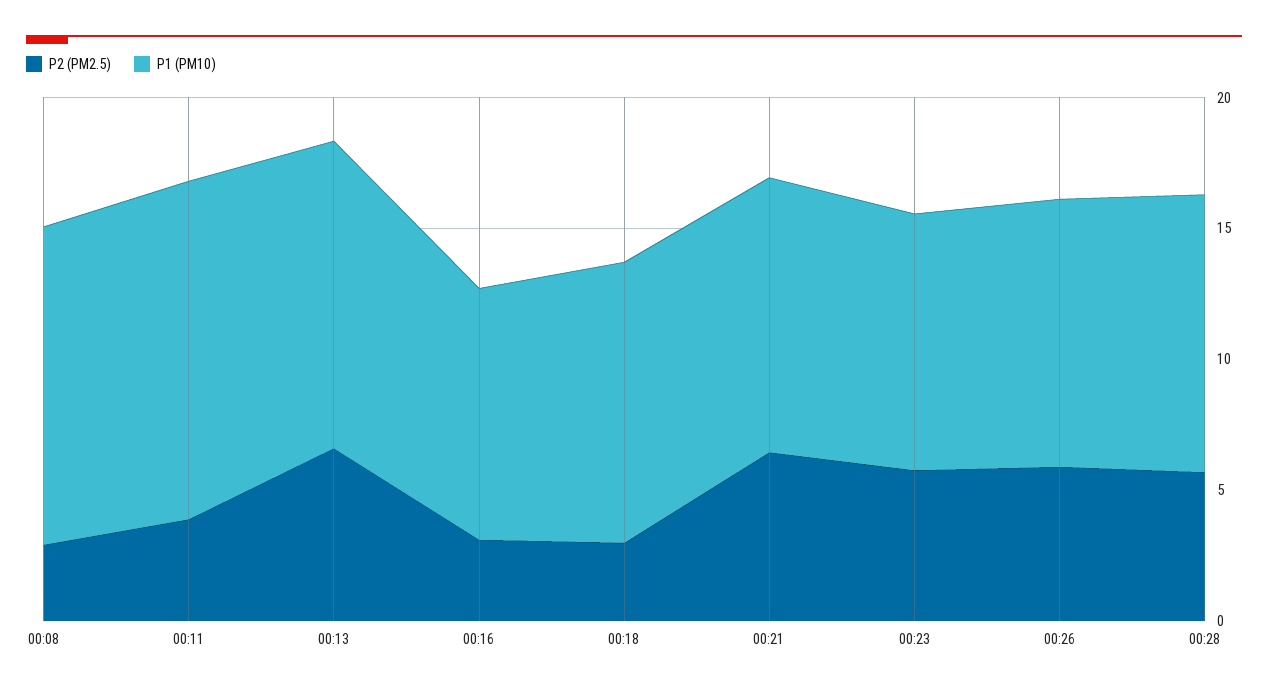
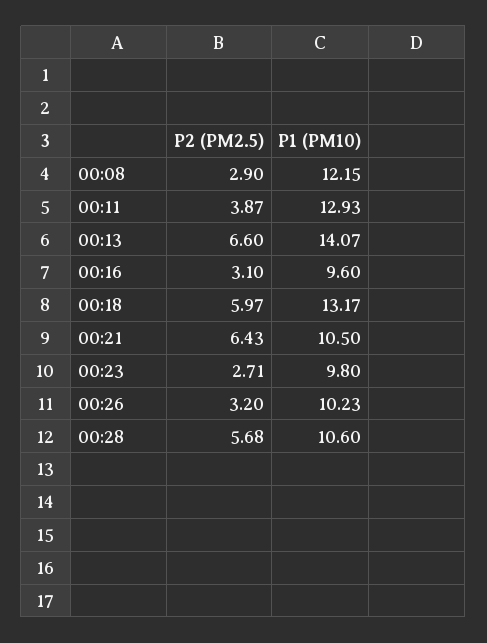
  {
    "P2 (PM2.5)": {
      "00:08": 2.9,
      "00:11": 3.87,
      "00:13": 6.6,
      "00:16": 3.1,
-     "00:18": 3,
+     "00:18": 5.97,
      "00:21": 6.43,
-     "00:23": 6,
+     "00:23": 2.71,
-     "00:26": 6,
+     "00:26": 3.2,
      "00:28": 5.68
    },
    "P1 (PM10)": {
      "00:08": 12.15,
      "00:11": 12.93,
-     "00:13": 12,
+     "00:13": 14.07,
      "00:16": 9.6,
-     "00:18": 11,
+     "00:18": 13.17,
      "00:21": 10.5,
      "00:23": 9.8,
      "00:26": 10.23,
      "00:28": 10.6
    }
  }

